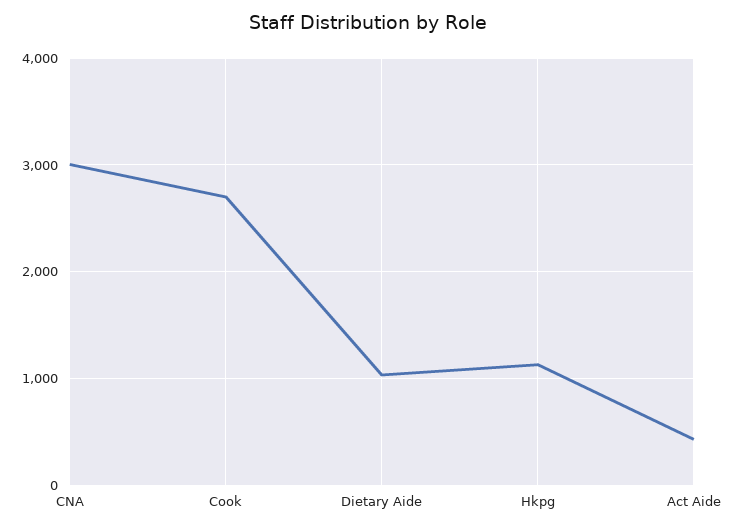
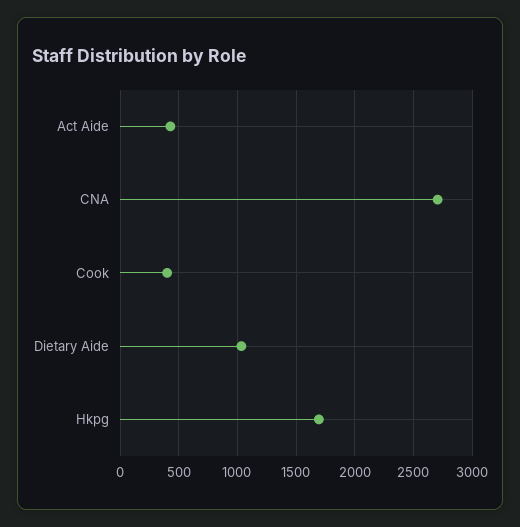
  {
-   "CNA": 3000,
+   "CNA": 2700,
-   "Cook": 2700,
+   "Cook": 400,
    "Dietary Aide": 1000,
-   "Hkpg": 1100,
+   "Hkpg": 1700,
    "Act Aide": 400
  }

